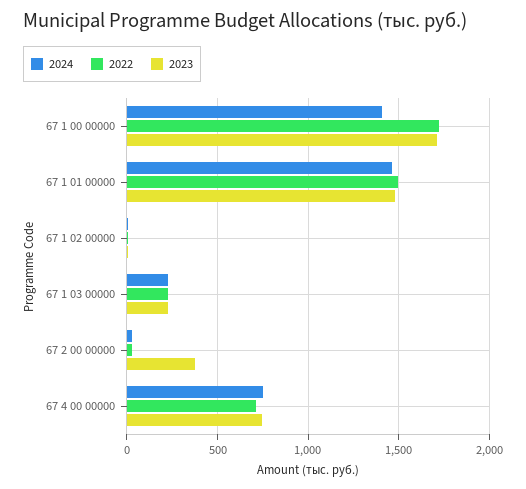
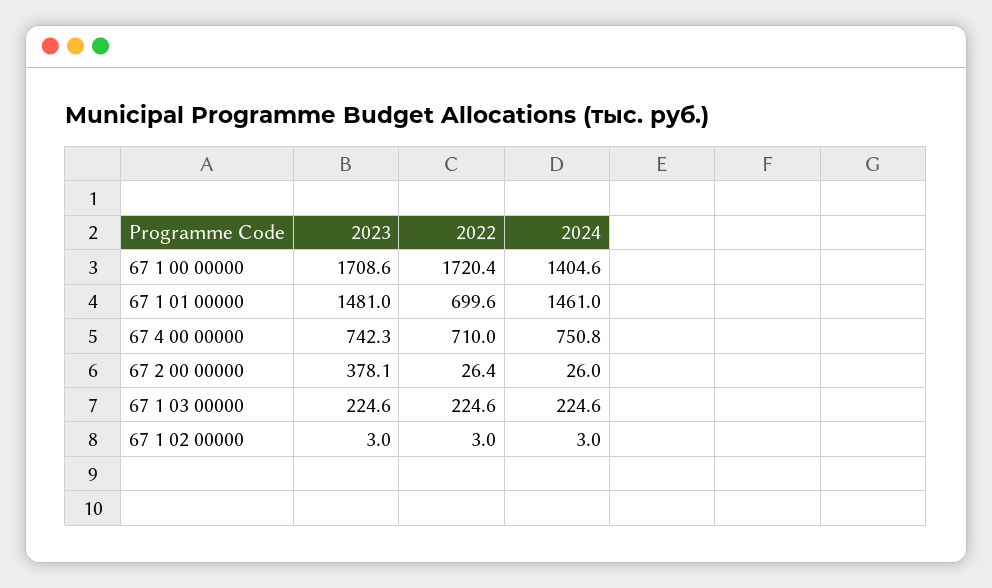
  {
    "2024": {
      "67 1 00 00000": 1404.6,
      "67 1 01 00000": 1461,
      "67 1 02 00000": 3,
      "67 1 03 00000": 224.6,
      "67 2 00 00000": 26,
      "67 4 00 00000": 750.8
    },
    "2022": {
      "67 1 00 00000": 1720.4,
-     "67 1 01 00000": 1500,
+     "67 1 01 00000": 699.6,
      "67 1 02 00000": 3,
      "67 1 03 00000": 224.6,
      "67 2 00 00000": 26.4,
      "67 4 00 00000": 710
    },
    "2023": {
      "67 1 00 00000": 1708.6,
      "67 1 01 00000": 1481,
      "67 1 02 00000": 3,
      "67 1 03 00000": 224.6,
      "67 2 00 00000": 378.1,
      "67 4 00 00000": 742.3
    }
  }

